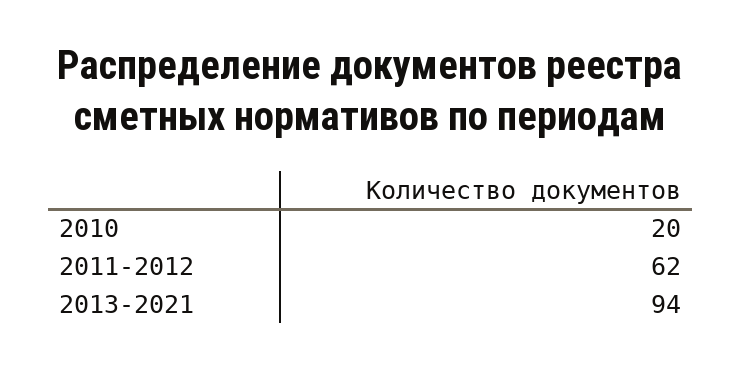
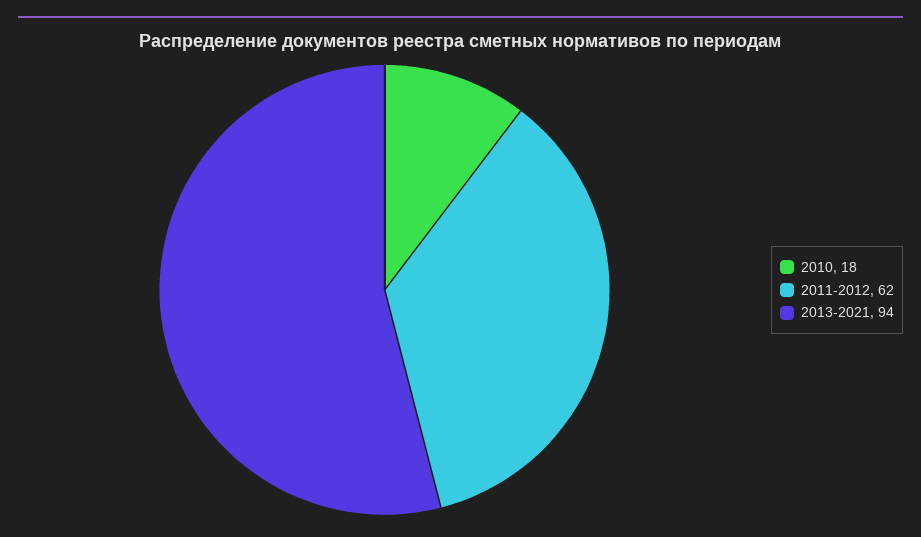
  {
-   "2010": 20,
+   "2010": 18,
    "2011-2012": 62,
    "2013-2021": 94
  }

